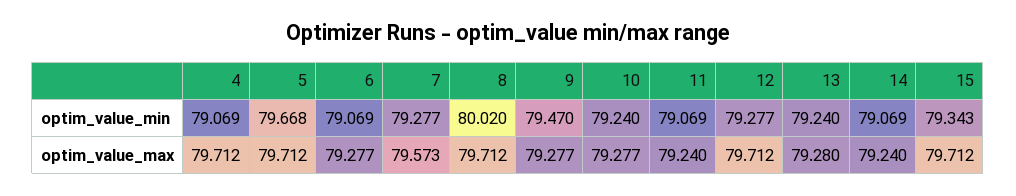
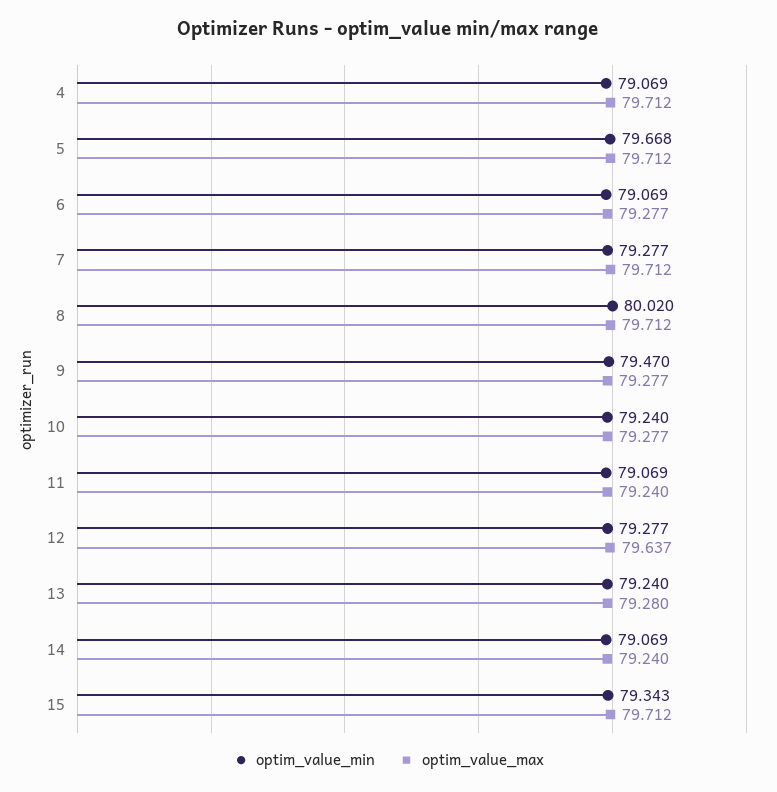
  {
    "optim_value_min": {
      "4": 79.069,
      "5": 79.668,
      "6": 79.069,
      "7": 79.277,
      "8": 80.02,
      "9": 79.47,
      "10": 79.24,
      "11": 79.069,
      "12": 79.277,
      "13": 79.24,
      "14": 79.069,
      "15": 79.343
    },
    "optim_value_max": {
      "4": 79.712,
      "5": 79.712,
      "6": 79.277,
-     "7": 79.573,
+     "7": 79.712,
      "8": 79.712,
      "9": 79.277,
      "10": 79.277,
      "11": 79.24,
-     "12": 79.712,
+     "12": 79.637,
      "13": 79.28,
      "14": 79.24,
      "15": 79.712
    }
  }

